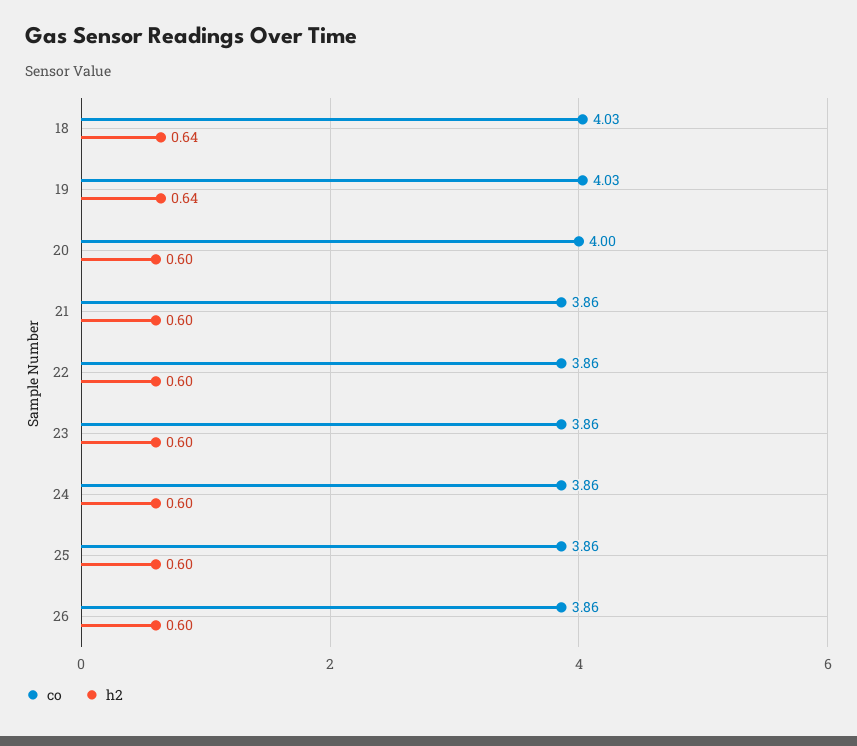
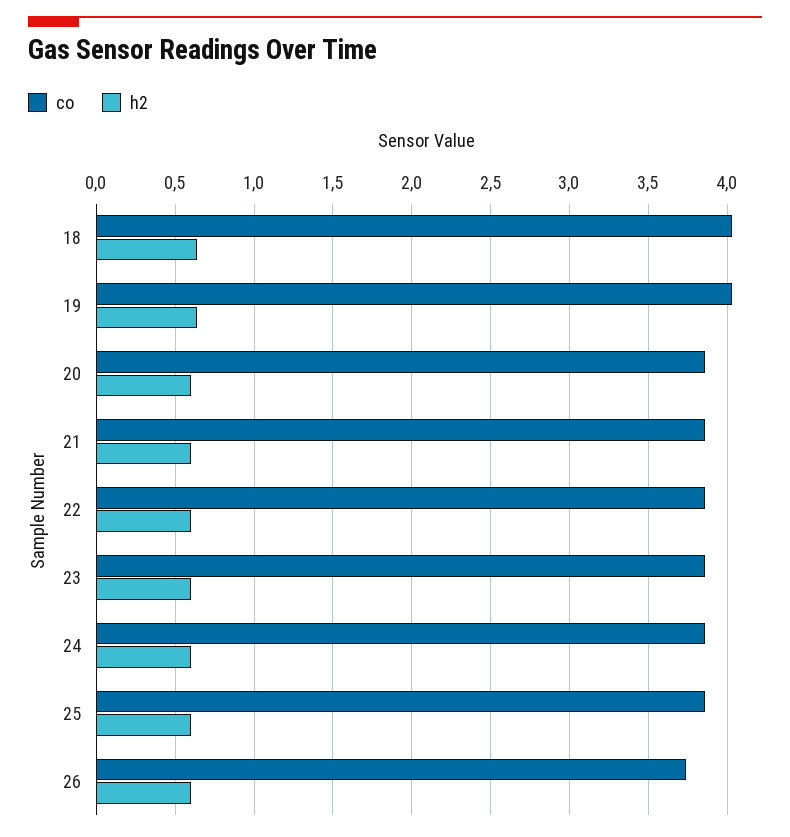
  {
    "co": {
      "18": 4.03,
      "19": 4.03,
-     "20": 4,
+     "20": 3.85,
      "21": 3.86,
      "22": 3.86,
      "23": 3.86,
      "24": 3.86,
      "25": 3.86,
-     "26": 3.86
+     "26": 3.75
    },
    "h2": {
      "18": 0.64,
      "19": 0.64,
      "20": 0.6,
      "21": 0.6,
      "22": 0.6,
      "23": 0.6,
      "24": 0.6,
      "25": 0.6,
      "26": 0.6
    }
  }

